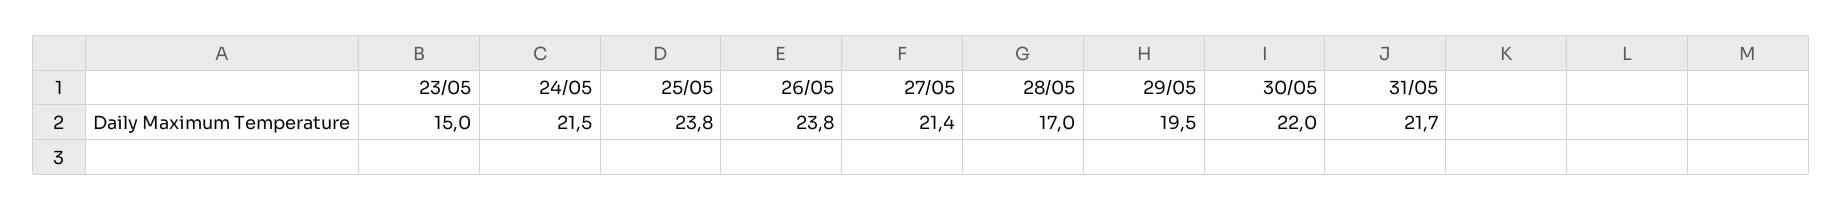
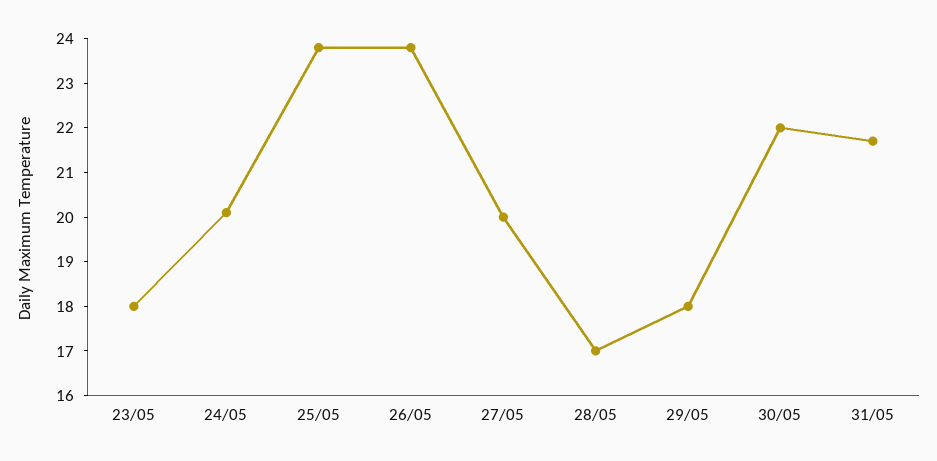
  {
-   "23/05": 15,
+   "23/05": 18,
-   "24/05": 21.5,
+   "24/05": 20,
    "25/05": 23.8,
    "26/05": 23.8,
-   "27/05": 21.4,
+   "27/05": 20,
    "28/05": 17,
-   "29/05": 19.5,
+   "29/05": 18,
    "30/05": 22,
    "31/05": 21.7
  }

